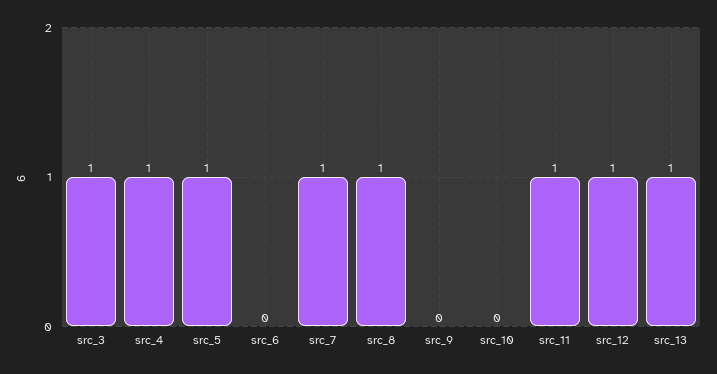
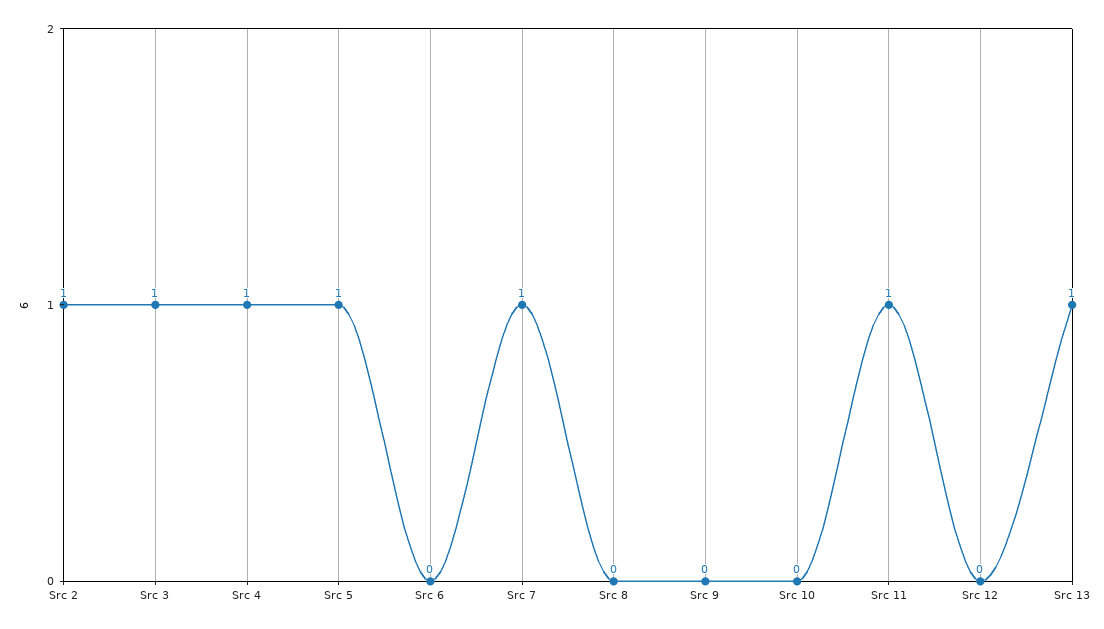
  {
    "src_3": 1,
    "src_4": 1,
    "src_5": 1,
    "src_6": 0,
    "src_7": 1,
-   "src_8": 1,
+   "src_8": 0,
    "src_9": 0,
    "src_10": 0,
    "src_11": 1,
-   "src_12": 1,
+   "src_12": 0,
-   "src_13": 1
+   "src_13": 1,
+   "Src 2": 1
  }

